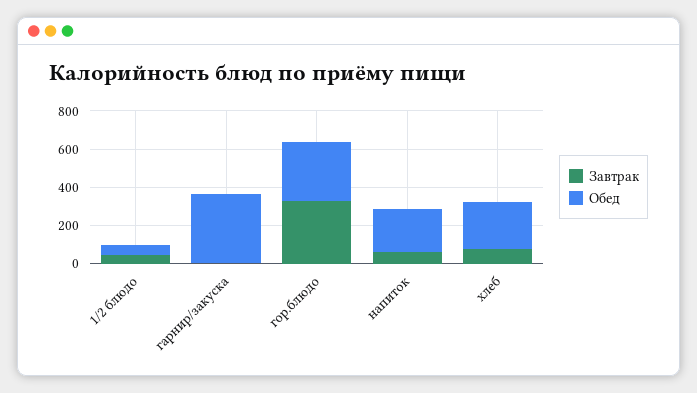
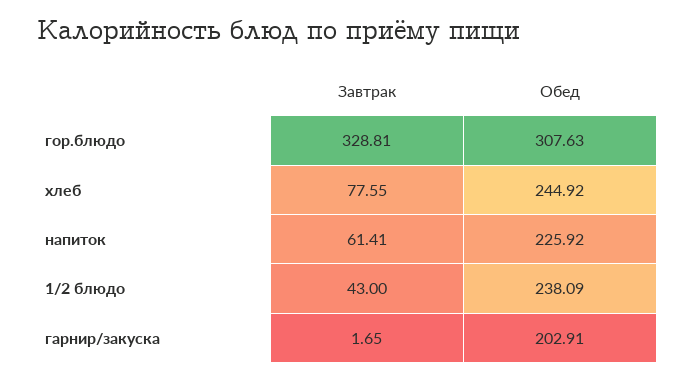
  {
    "Завтрак": {
      "1/2 блюдо": 43,
      "гарнир/закуска": 1.65,
      "гор.блюдо": 328.81,
      "напиток": 61.41,
      "хлеб": 77.55
    },
    "Обед": {
-     "1/2 блюдо": 50,
+     "1/2 блюдо": 238.09,
-     "гарнир/закуска": 350,
+     "гарнир/закуска": 202.91,
      "гор.блюдо": 307.63,
      "напиток": 225.92,
      "хлеб": 244.92
    }
  }

